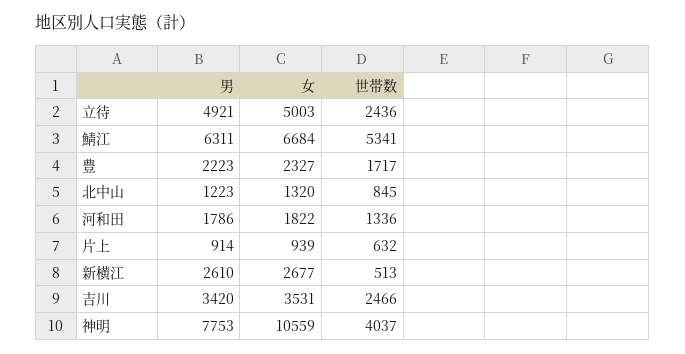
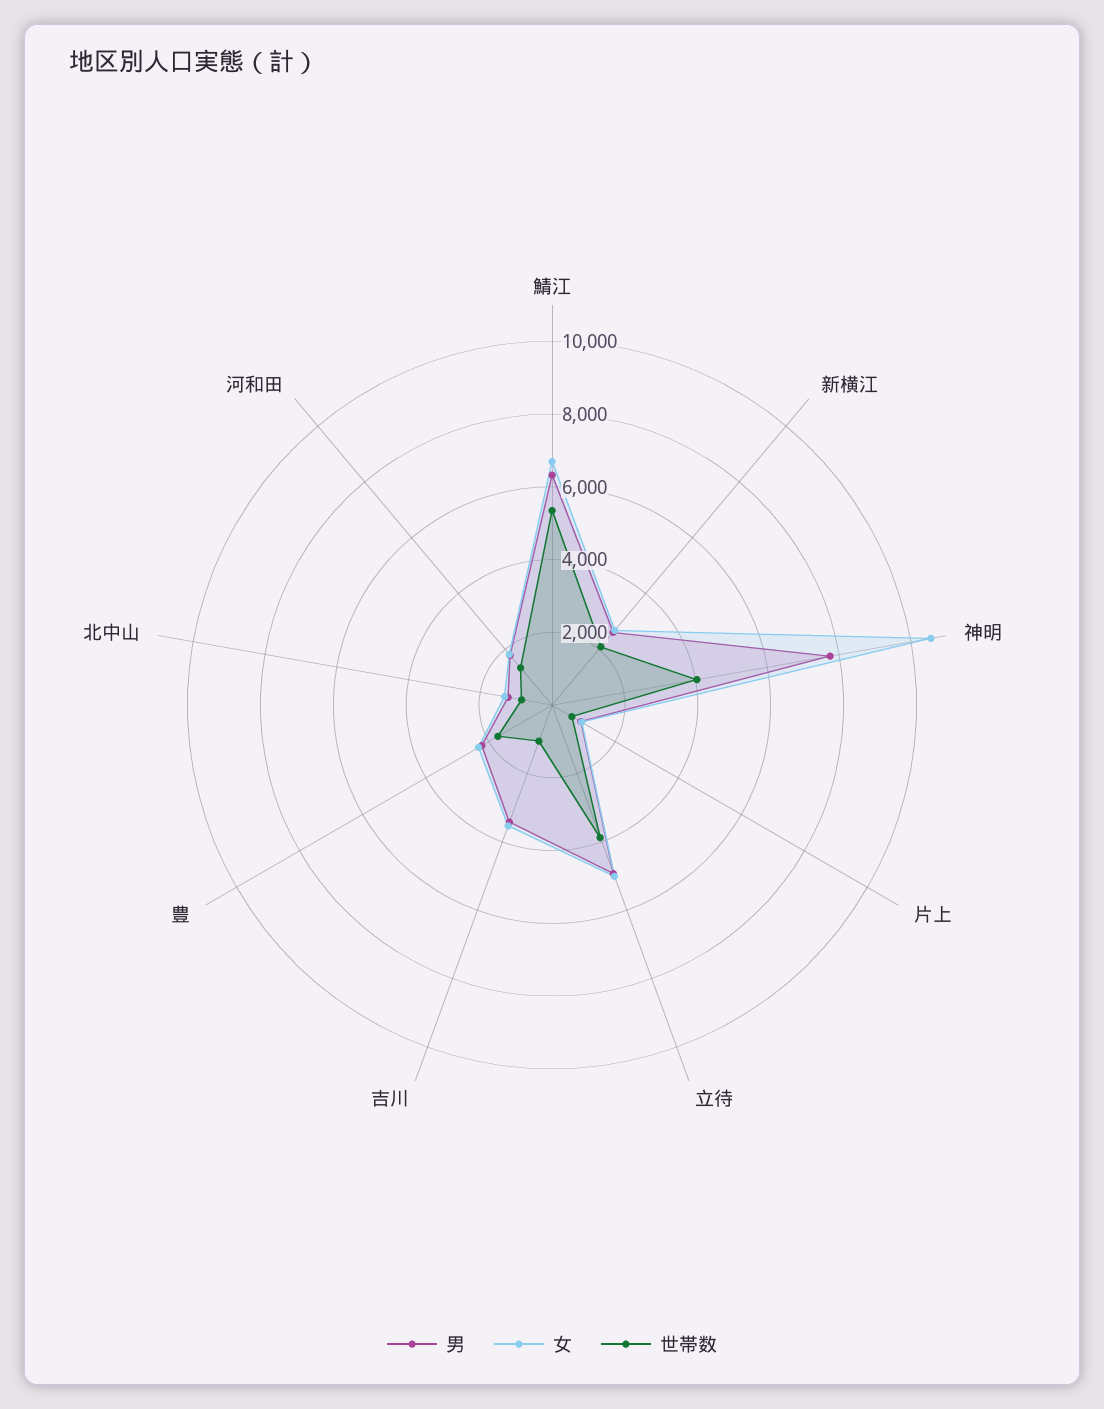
  {
    "男": {
      "立待": 4921,
      "鯖江": 6311,
      "豊": 2223,
      "北中山": 1223,
      "河和田": 1786,
      "片上": 914,
      "新横江": 2610,
      "吉川": 3420,
      "神明": 7753
    },
    "女": {
      "立待": 5003,
      "鯖江": 6684,
      "豊": 2327,
      "北中山": 1320,
      "河和田": 1822,
      "片上": 939,
      "新横江": 2677,
      "吉川": 3531,
      "神明": 10559
    },
    "世帯数": {
-     "立待": 2436,
+     "立待": 4000,
      "鯖江": 5341,
      "豊": 1717,
      "北中山": 845,
      "河和田": 1336,
      "片上": 632,
-     "新横江": 513,
+     "新横江": 2000,
-     "吉川": 2466,
+     "吉川": 1000,
      "神明": 4037
    }
  }

